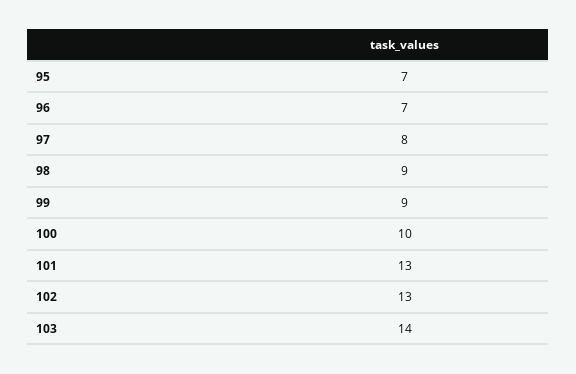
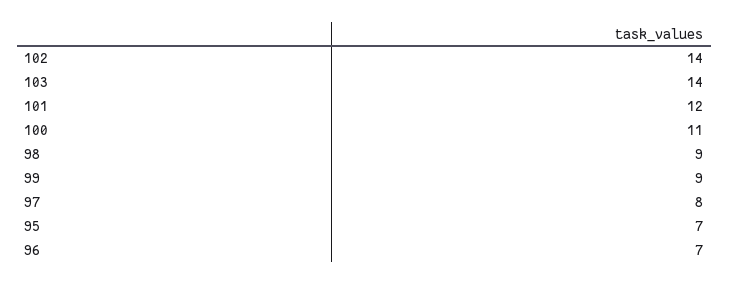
  {
    "95": 7,
    "96": 7,
    "97": 8,
    "98": 9,
    "99": 9,
-   "100": 10,
+   "100": 11,
-   "101": 13,
+   "101": 12,
-   "102": 13,
+   "102": 14,
    "103": 14
  }

